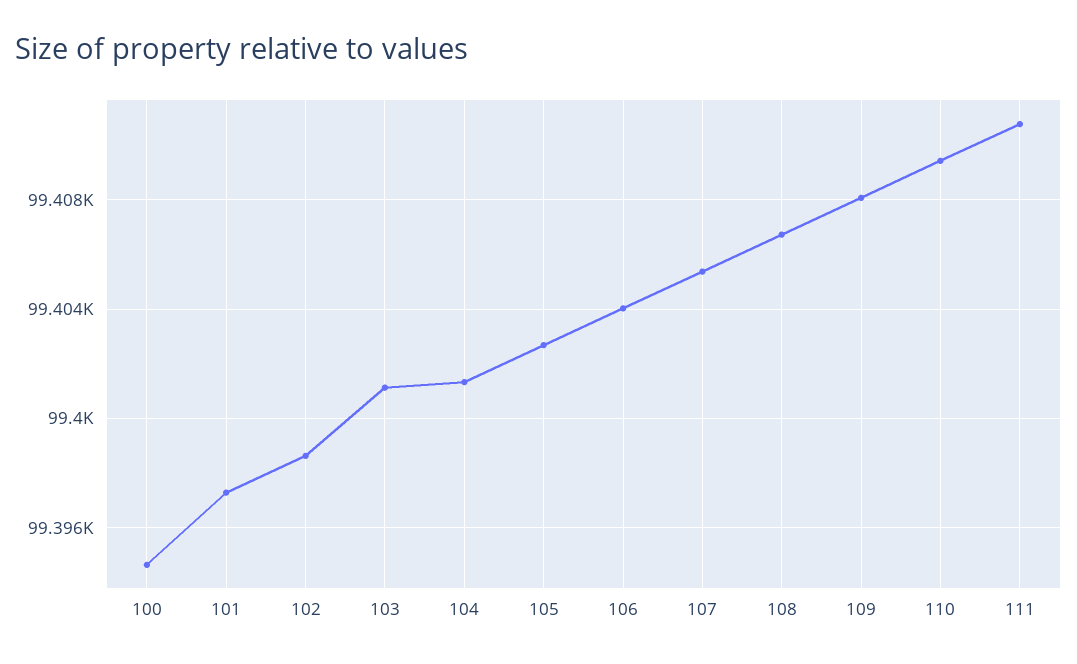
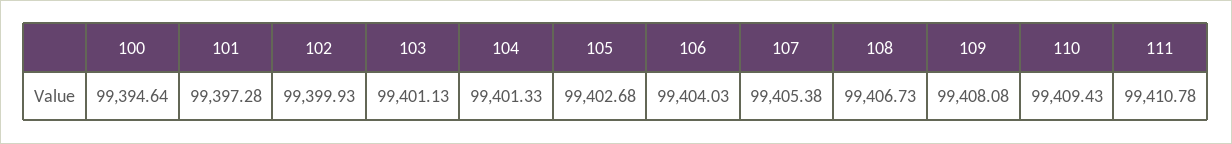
  {
    "100": 99394.64,
    "101": 99397.28,
-   "102": 99398.5,
+   "102": 99399.93,
    "103": 99401.13,
    "104": 99401.33,
    "105": 99402.68,
    "106": 99404.03,
    "107": 99405.38,
    "108": 99406.73,
    "109": 99408.08,
    "110": 99409.43,
    "111": 99410.78
  }

